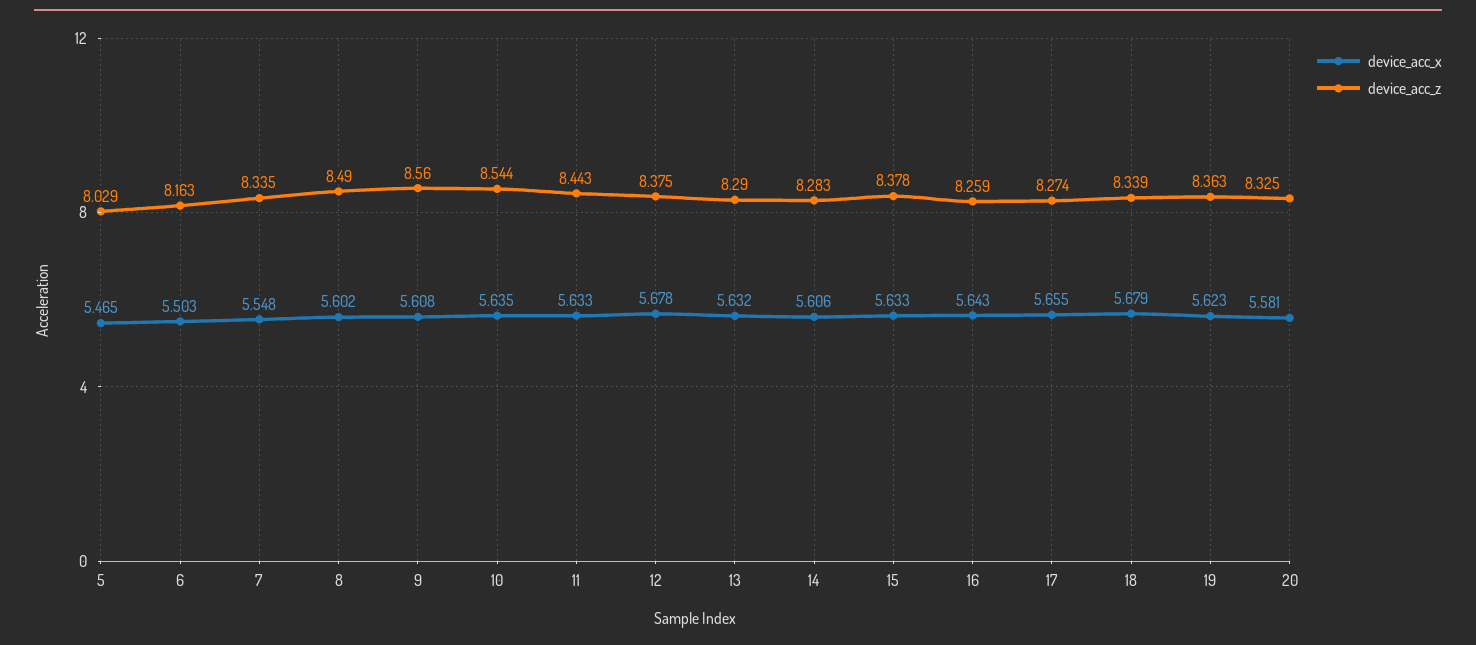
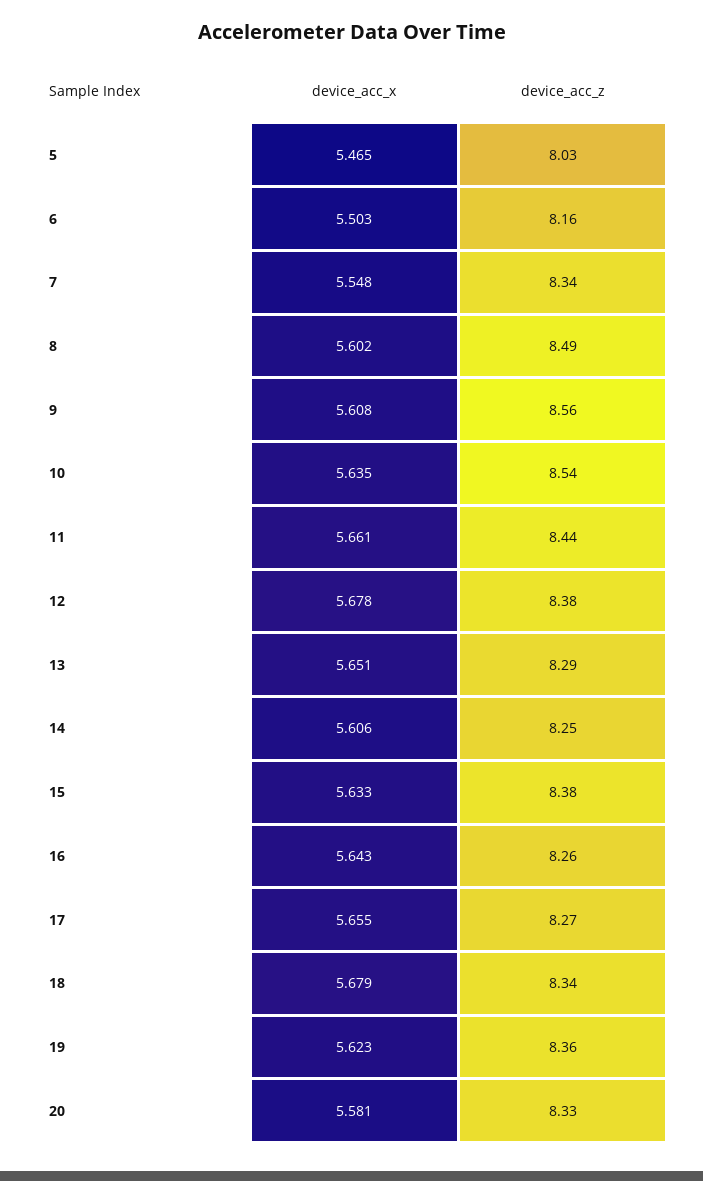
  {
    "device_acc_x": {
      "5": 5.465,
      "6": 5.503,
      "7": 5.548,
      "8": 5.602,
      "9": 5.608,
      "10": 5.635,
-     "11": 5.633,
+     "11": 5.661,
      "12": 5.678,
-     "13": 5.632,
+     "13": 5.651,
      "14": 5.606,
      "15": 5.633,
      "16": 5.643,
      "17": 5.655,
      "18": 5.679,
      "19": 5.623,
      "20": 5.581
    },
    "device_acc_z": {
      "5": 8.029,
      "6": 8.163,
      "7": 8.335,
      "8": 8.49,
      "9": 8.56,
      "10": 8.544,
      "11": 8.443,
      "12": 8.375,
      "13": 8.29,
-     "14": 8.283,
+     "14": 8.25,
      "15": 8.378,
      "16": 8.259,
      "17": 8.274,
      "18": 8.339,
      "19": 8.363,
      "20": 8.325
    }
  }

